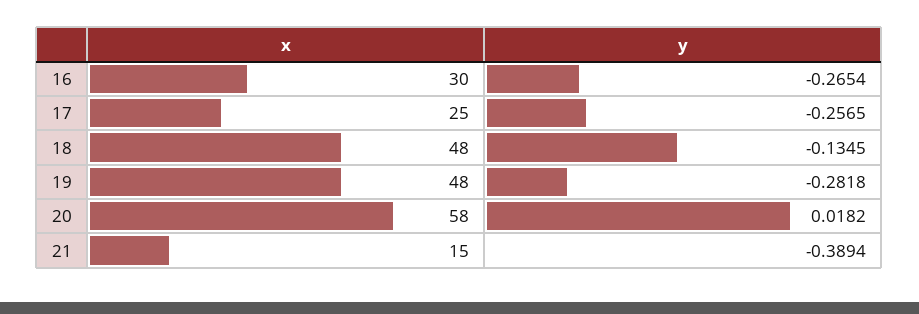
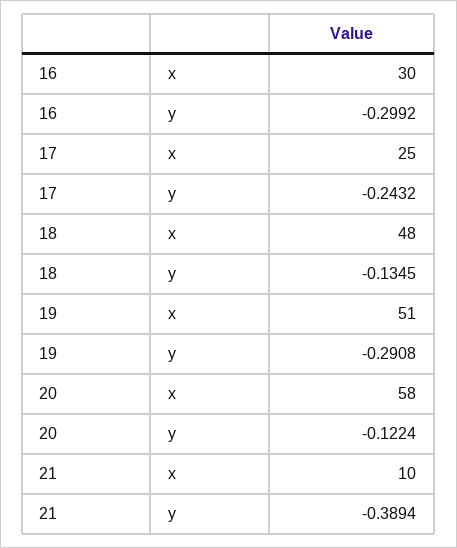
  {
    "x": {
      "16": 30,
      "17": 25,
      "18": 48,
-     "19": 48,
+     "19": 51,
      "20": 58,
-     "21": 15
+     "21": 10
    },
    "y": {
-     "16": -0.2654,
+     "16": -0.2992,
-     "17": -0.2565,
+     "17": -0.2432,
      "18": -0.1345,
-     "19": -0.2818,
+     "19": -0.2908,
-     "20": 0.0182,
+     "20": -0.1224,
      "21": -0.3894
    }
  }

